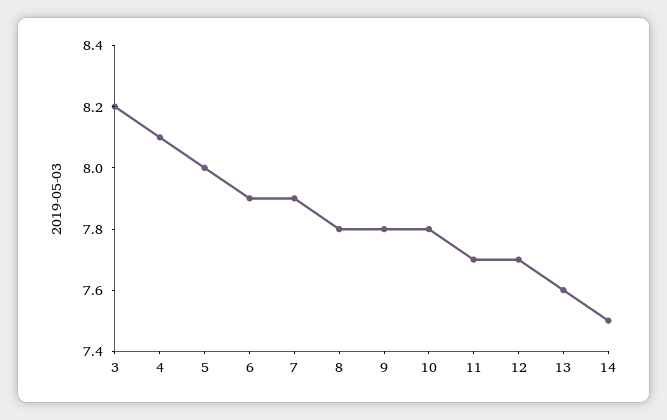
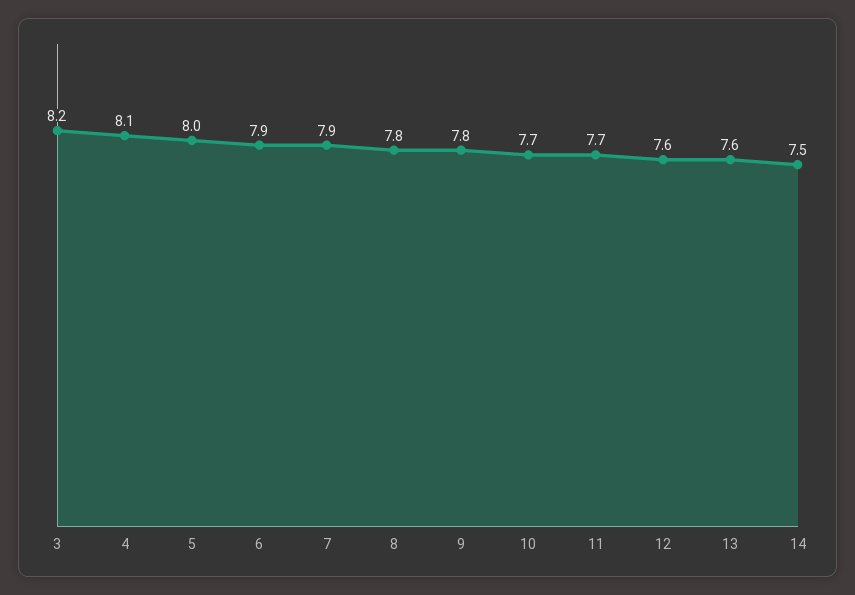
  {
    "3": 8.2,
    "4": 8.1,
    "5": 8,
    "6": 7.9,
    "7": 7.9,
    "8": 7.8,
    "9": 7.8,
-   "10": 7.8,
+   "10": 7.7,
    "11": 7.7,
-   "12": 7.7,
+   "12": 7.6,
    "13": 7.6,
    "14": 7.5
  }

